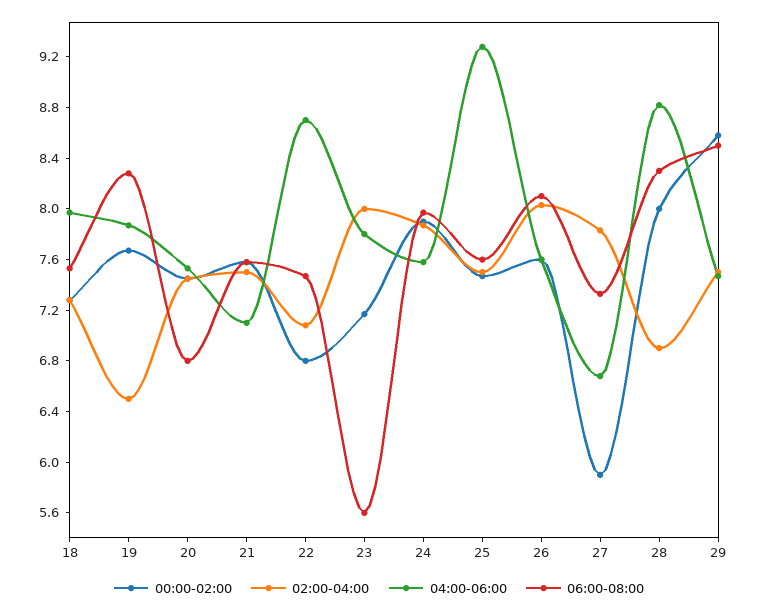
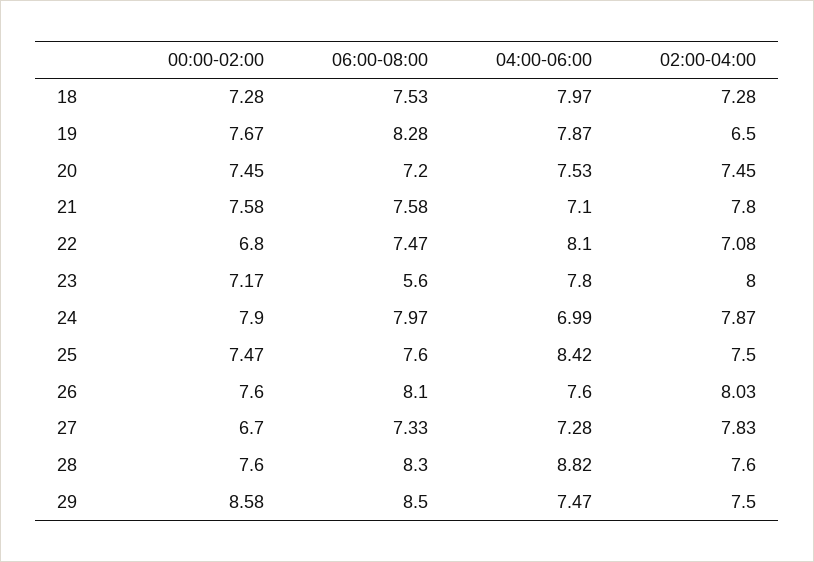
  {
    "00:00-02:00": {
      "18": 7.28,
      "19": 7.67,
      "20": 7.45,
      "21": 7.58,
      "22": 6.8,
      "23": 7.17,
      "24": 7.9,
      "25": 7.47,
      "26": 7.6,
-     "27": 5.9,
+     "27": 6.7,
-     "28": 8,
+     "28": 7.6,
      "29": 8.58
    },
    "02:00-04:00": {
      "18": 7.28,
      "19": 6.5,
      "20": 7.45,
-     "21": 7.5,
+     "21": 7.8,
      "22": 7.08,
      "23": 8,
      "24": 7.87,
      "25": 7.5,
      "26": 8.03,
      "27": 7.83,
-     "28": 6.9,
+     "28": 7.6,
      "29": 7.5
    },
    "04:00-06:00": {
      "18": 7.97,
      "19": 7.87,
      "20": 7.53,
      "21": 7.1,
-     "22": 8.7,
+     "22": 8.1,
      "23": 7.8,
-     "24": 7.6,
+     "24": 6.99,
-     "25": 9.3,
+     "25": 8.42,
      "26": 7.6,
-     "27": 6.7,
+     "27": 7.28,
      "28": 8.82,
      "29": 7.47
    },
    "06:00-08:00": {
      "18": 7.53,
      "19": 8.28,
-     "20": 6.8,
+     "20": 7.2,
      "21": 7.58,
      "22": 7.47,
      "23": 5.6,
      "24": 7.97,
      "25": 7.6,
      "26": 8.1,
      "27": 7.33,
      "28": 8.3,
      "29": 8.5
    }
  }

